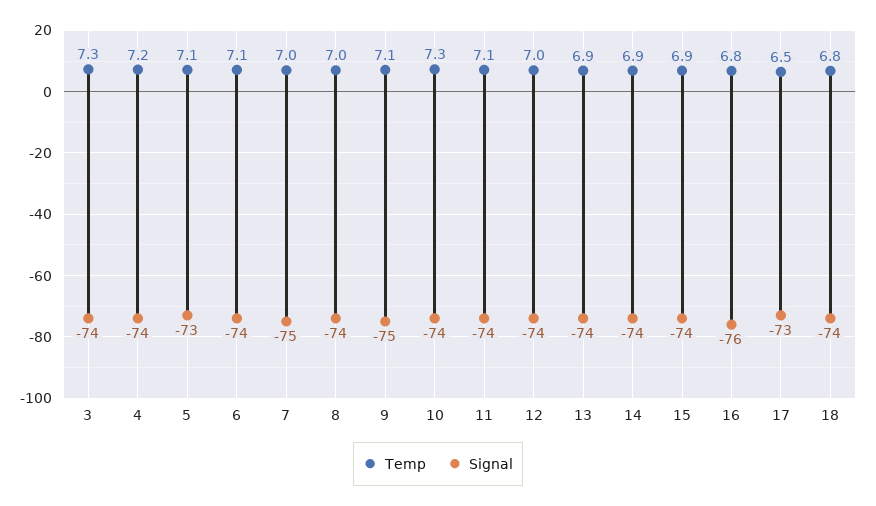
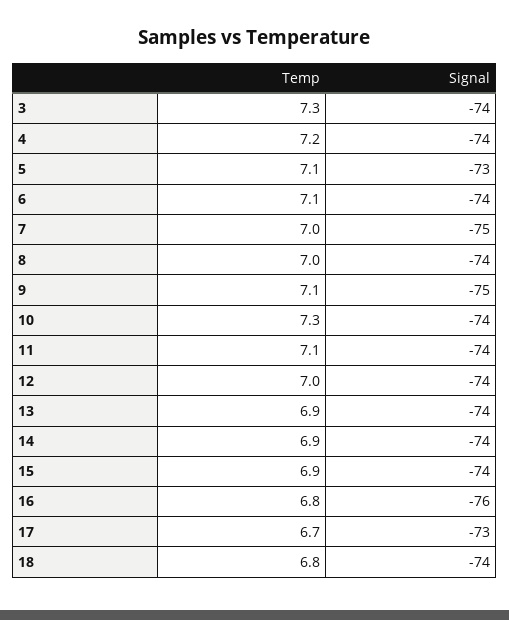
  {
    "Temp": {
      "3": 7.3,
      "4": 7.2,
      "5": 7.1,
      "6": 7.1,
      "7": 7,
      "8": 7,
      "9": 7.1,
      "10": 7.3,
      "11": 7.1,
      "12": 7,
      "13": 6.9,
      "14": 6.9,
      "15": 6.9,
      "16": 6.8,
-     "17": 6.5,
+     "17": 6.7,
      "18": 6.8
    },
    "Signal": {
      "3": -74,
      "4": -74,
      "5": -73,
      "6": -74,
      "7": -75,
      "8": -74,
      "9": -75,
      "10": -74,
      "11": -74,
      "12": -74,
      "13": -74,
      "14": -74,
      "15": -74,
      "16": -76,
      "17": -73,
      "18": -74
    }
  }

